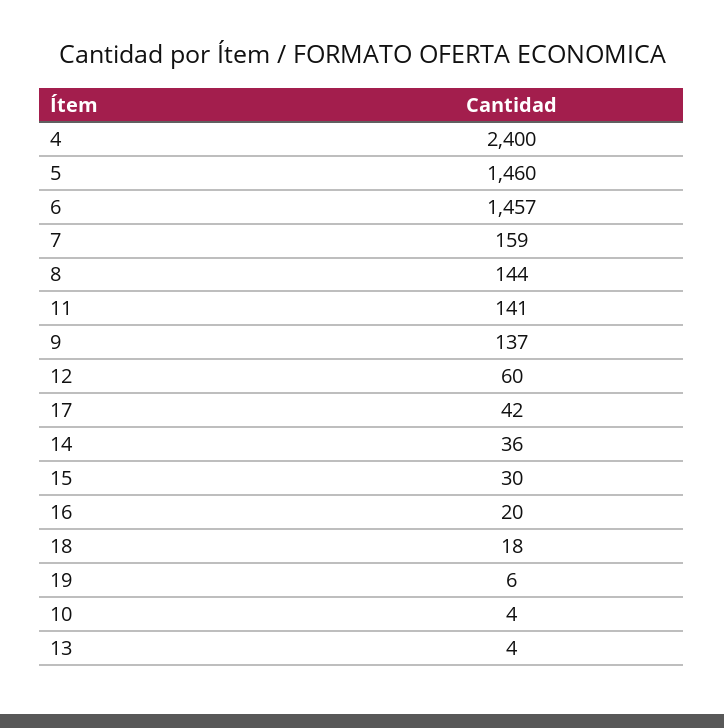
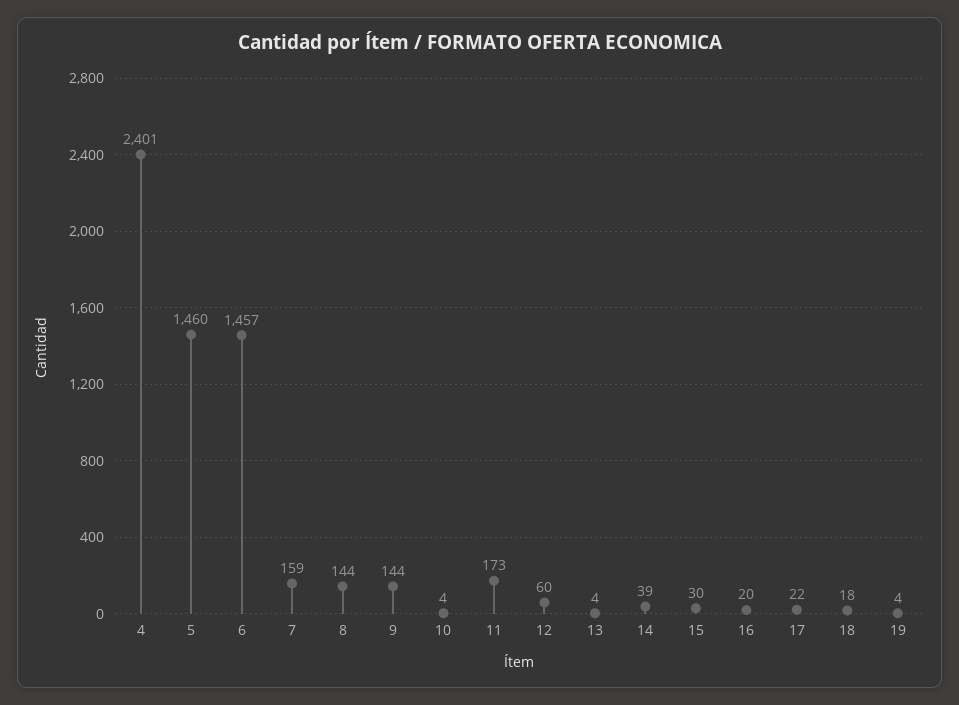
  {
-   "4": 2400,
+   "4": 2401,
    "5": 1460,
    "6": 1457,
    "7": 159,
    "8": 144,
-   "11": 141,
+   "11": 173,
-   "9": 137,
+   "9": 144,
    "12": 60,
-   "17": 42,
+   "17": 22,
-   "14": 36,
+   "14": 39,
    "15": 30,
    "16": 20,
    "18": 18,
-   "19": 6,
+   "19": 4,
    "10": 4,
    "13": 4
  }

